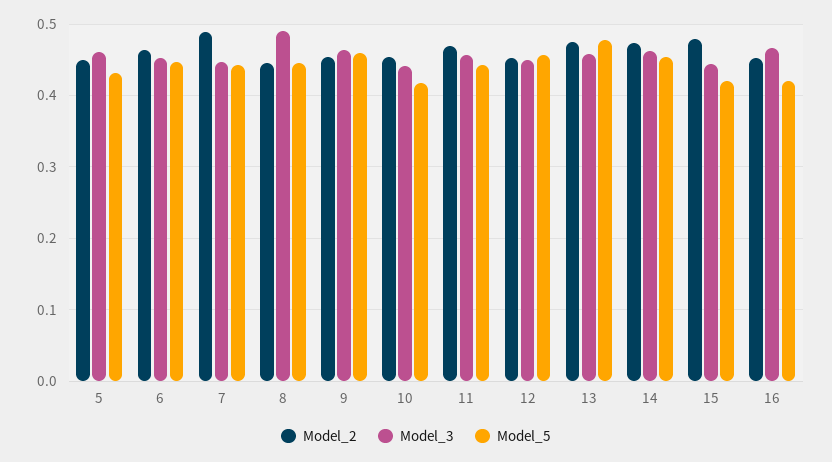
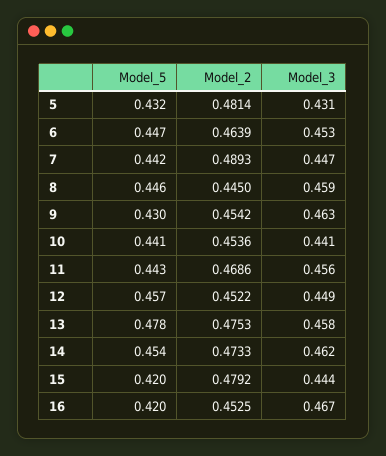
  {
    "Model_2": {
-     "5": 0.45,
+     "5": 0.4814,
      "6": 0.4639,
      "7": 0.4893,
      "8": 0.445,
      "9": 0.4542,
      "10": 0.4536,
      "11": 0.4686,
      "12": 0.4522,
      "13": 0.4753,
      "14": 0.4733,
      "15": 0.4792,
      "16": 0.4525
    },
    "Model_3": {
-     "5": 0.46,
+     "5": 0.431,
      "6": 0.453,
      "7": 0.447,
-     "8": 0.49,
+     "8": 0.459,
      "9": 0.463,
      "10": 0.441,
      "11": 0.456,
      "12": 0.449,
      "13": 0.458,
      "14": 0.462,
      "15": 0.444,
      "16": 0.467
    },
    "Model_5": {
      "5": 0.432,
      "6": 0.447,
      "7": 0.442,
      "8": 0.446,
-     "9": 0.46,
+     "9": 0.43,
-     "10": 0.42,
+     "10": 0.441,
      "11": 0.443,
      "12": 0.457,
      "13": 0.478,
      "14": 0.454,
      "15": 0.42,
      "16": 0.42
    }
  }

